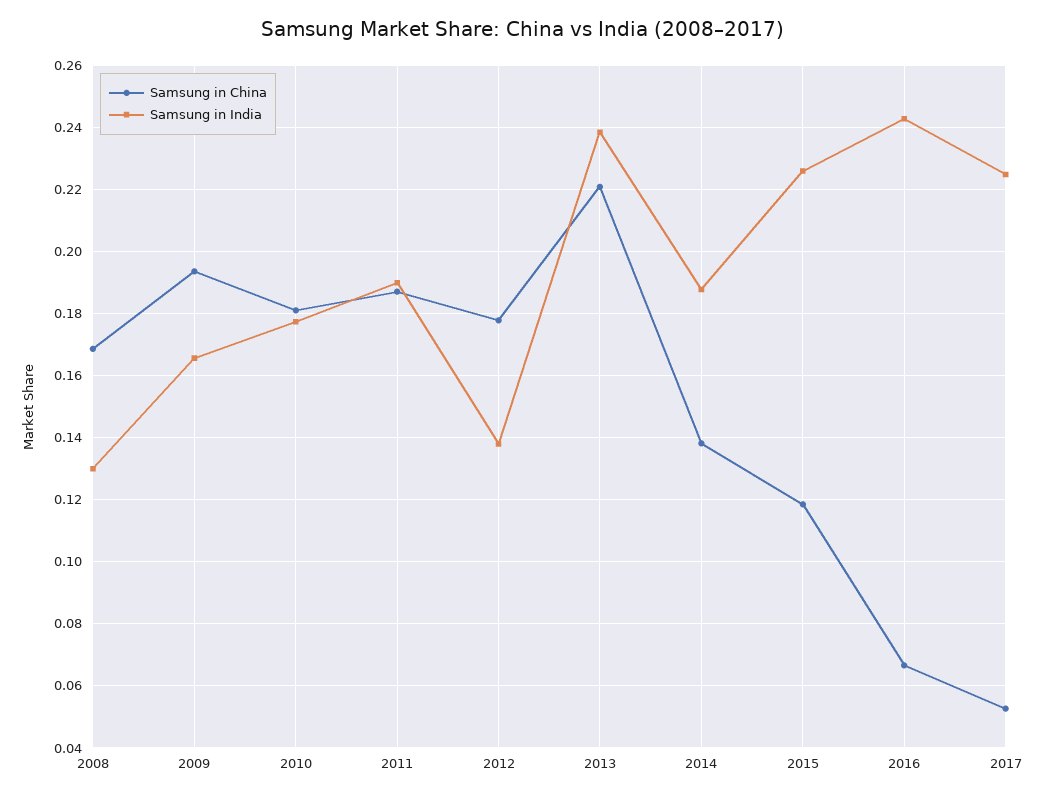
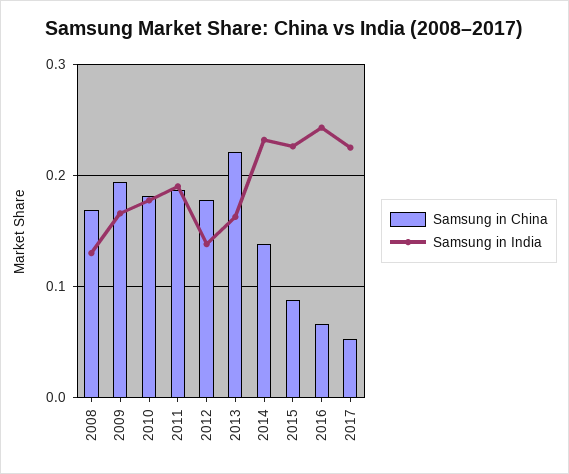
  {
    "Samsung in China": {
      "2008": 0.168,
      "2009": 0.194,
      "2010": 0.182,
      "2011": 0.188,
      "2012": 0.178,
      "2013": 0.22,
      "2014": 0.138,
-     "2015": 0.118,
+     "2015": 0.09,
      "2016": 0.066,
      "2017": 0.052
    },
    "Samsung in India": {
      "2008": 0.13,
      "2009": 0.166,
      "2010": 0.178,
      "2011": 0.19,
      "2012": 0.138,
-     "2013": 0.238,
+     "2013": 0.16,
-     "2014": 0.188,
+     "2014": 0.23,
      "2015": 0.226,
      "2016": 0.242,
      "2017": 0.224
    }
  }

